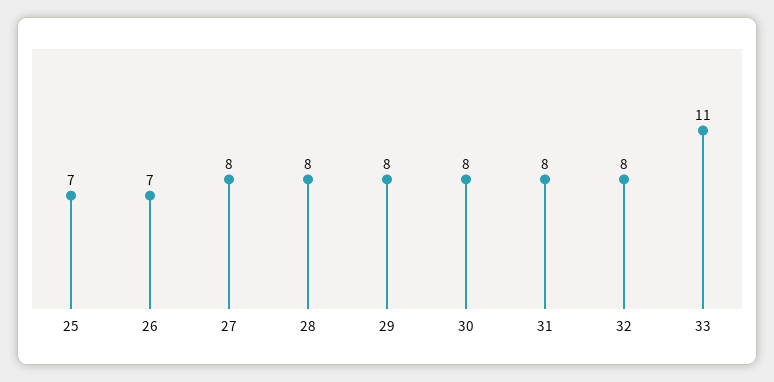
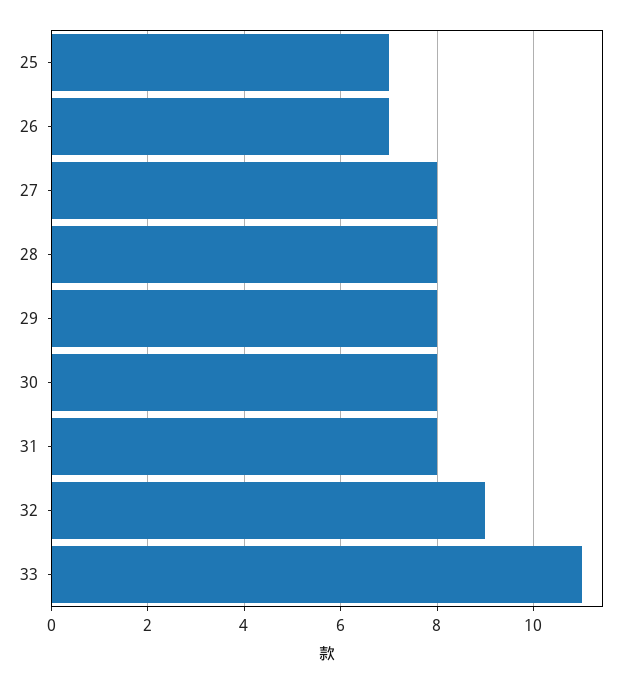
  {
    "25": 7,
    "26": 7,
    "27": 8,
    "28": 8,
    "29": 8,
    "30": 8,
    "31": 8,
-   "32": 8,
+   "32": 9,
    "33": 11
  }

